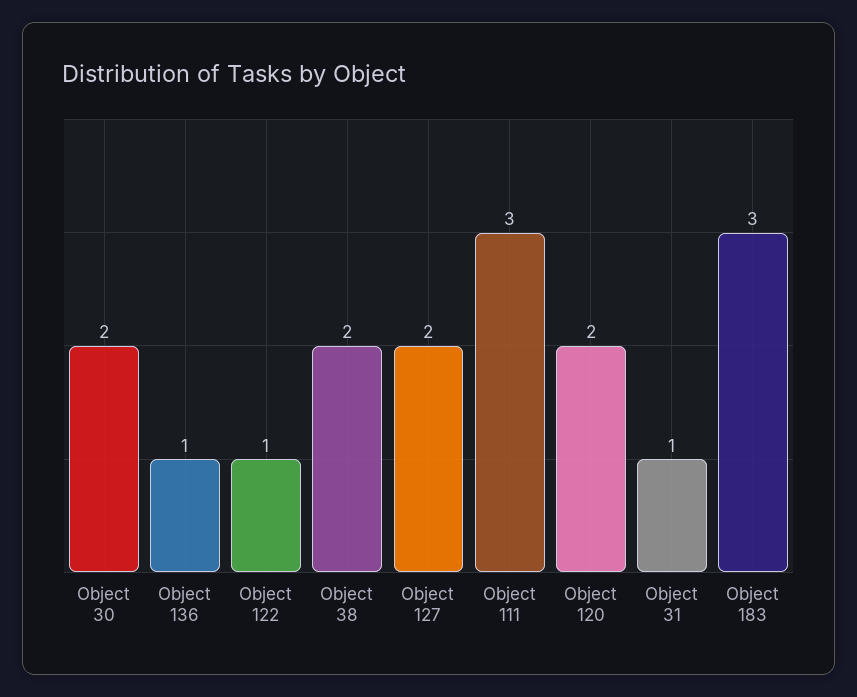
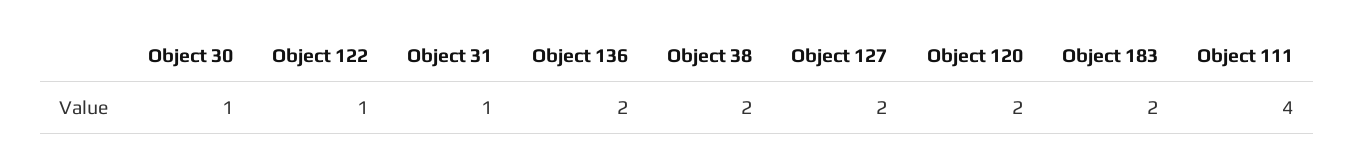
  {
-   "Object 30": 2,
+   "Object 30": 1,
-   "Object 136": 1,
+   "Object 136": 2,
    "Object 122": 1,
    "Object 38": 2,
    "Object 127": 2,
-   "Object 111": 3,
+   "Object 111": 4,
    "Object 120": 2,
    "Object 31": 1,
-   "Object 183": 3
+   "Object 183": 2
  }

